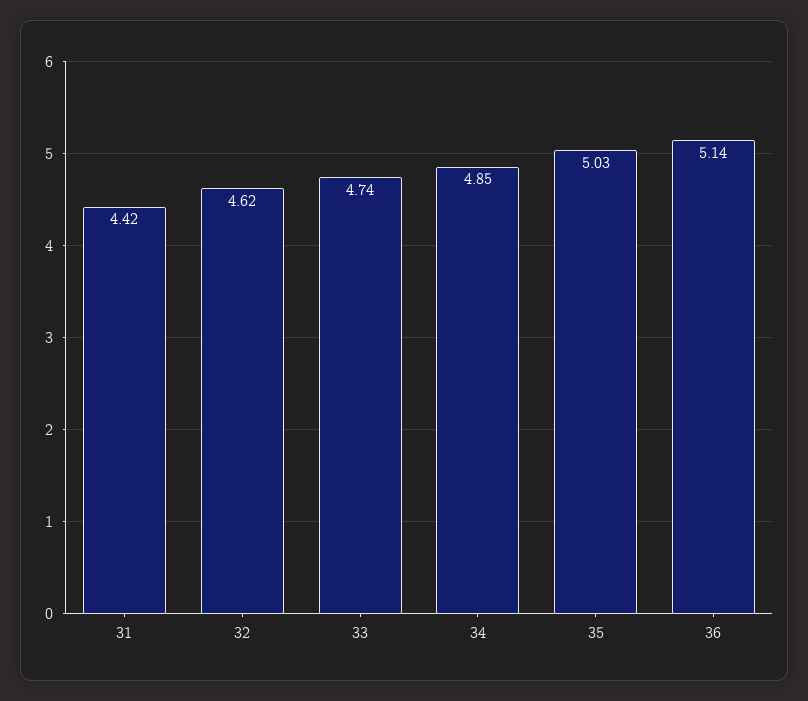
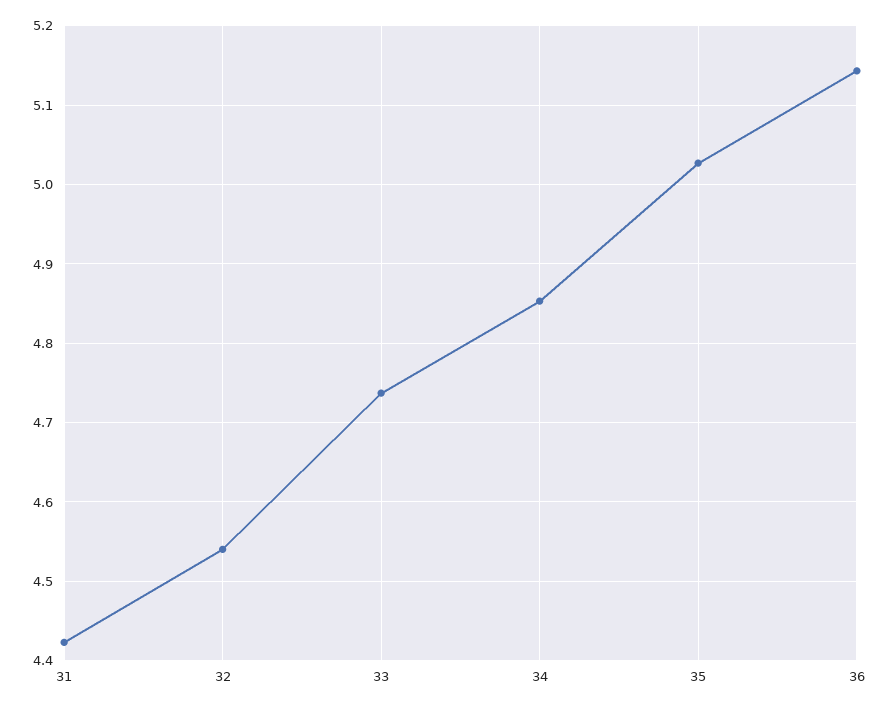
  {
    "31": 4.42,
-   "32": 4.62,
+   "32": 4.54,
    "33": 4.74,
    "34": 4.85,
    "35": 5.03,
    "36": 5.14
  }

